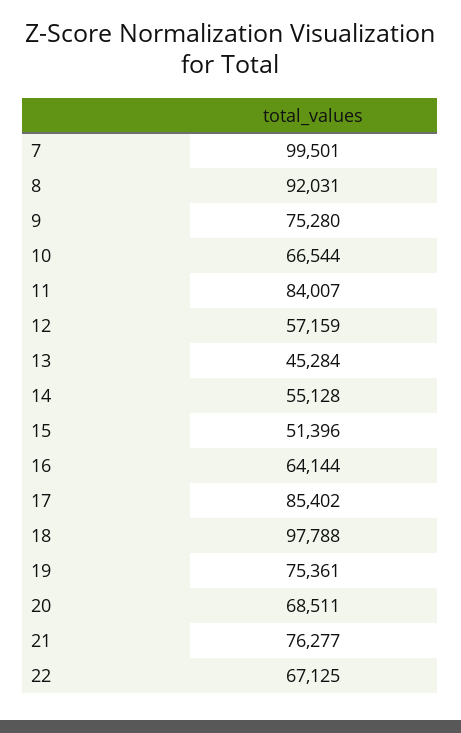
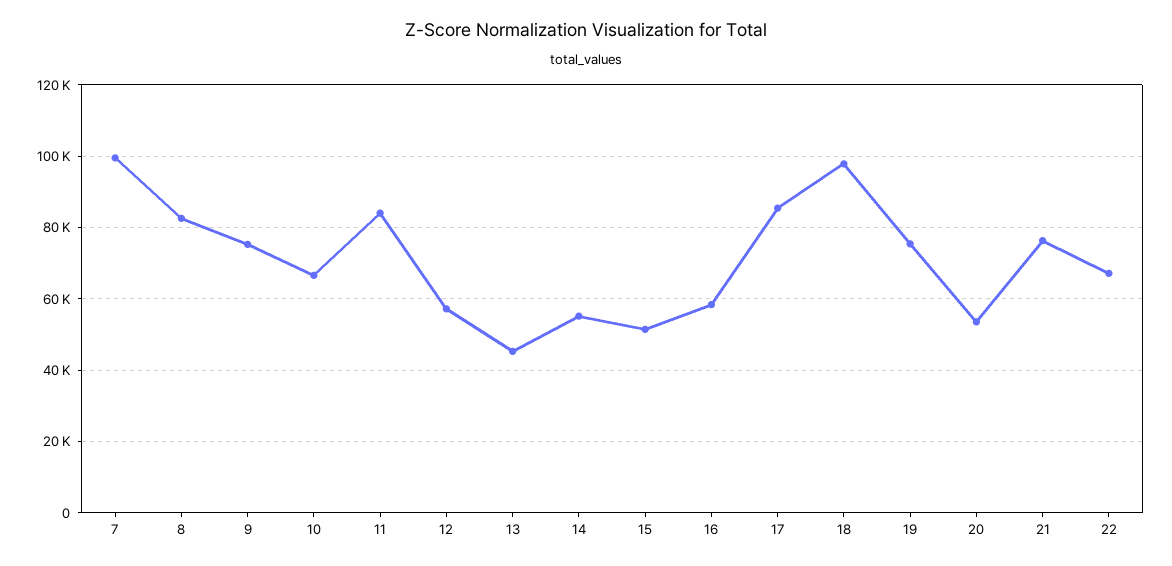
  {
    "7": 99501,
-   "8": 92031,
+   "8": 82000,
    "9": 75280,
    "10": 66544,
    "11": 84007,
    "12": 57159,
    "13": 45284,
    "14": 55128,
    "15": 51396,
-   "16": 64144,
+   "16": 58000,
    "17": 85402,
    "18": 97788,
    "19": 75361,
-   "20": 68511,
+   "20": 54000,
    "21": 76277,
    "22": 67125
  }

